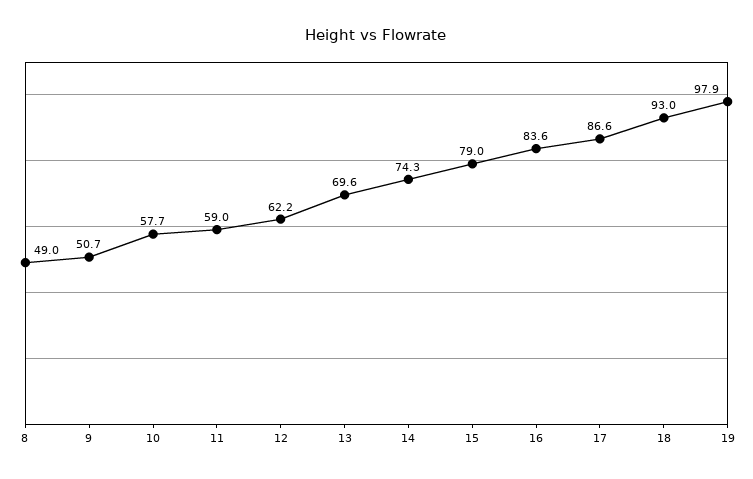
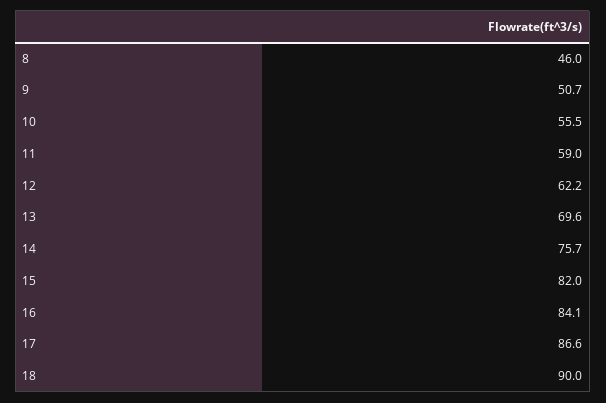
  {
-   "8": 49,
+   "8": 46,
    "9": 50.7,
-   "10": 57.7,
+   "10": 55.5,
    "11": 59,
    "12": 62.2,
    "13": 69.6,
-   "14": 74.3,
+   "14": 75.7,
-   "15": 79,
+   "15": 82,
-   "16": 83.6,
+   "16": 84.1,
    "17": 86.6,
-   "18": 93,
+   "18": 90
-   "19": 97.9
  }

